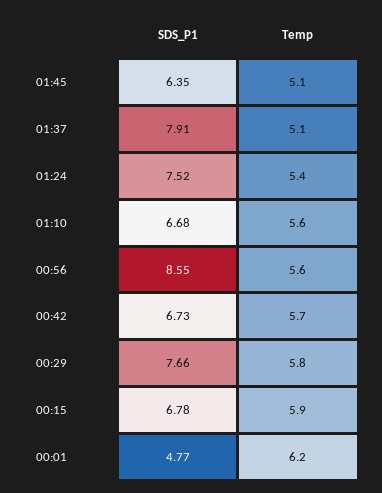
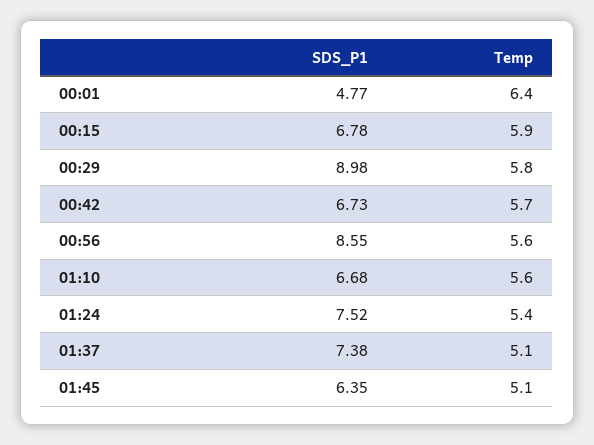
  {
    "SDS_P1": {
      "01:45": 6.35,
-     "01:37": 7.91,
+     "01:37": 7.38,
      "01:24": 7.52,
      "01:10": 6.68,
      "00:56": 8.55,
      "00:42": 6.73,
-     "00:29": 7.66,
+     "00:29": 8.98,
      "00:15": 6.78,
      "00:01": 4.77
    },
    "Temp": {
      "01:45": 5.1,
      "01:37": 5.1,
      "01:24": 5.4,
      "01:10": 5.6,
      "00:56": 5.6,
      "00:42": 5.7,
      "00:29": 5.8,
      "00:15": 5.9,
-     "00:01": 6.2
+     "00:01": 6.4
    }
  }

